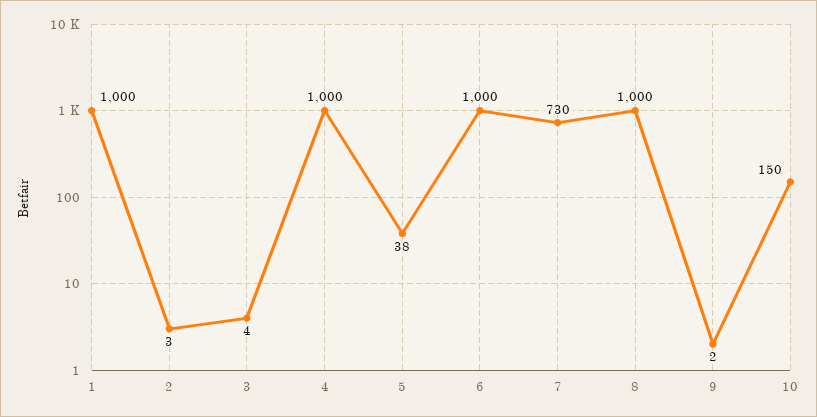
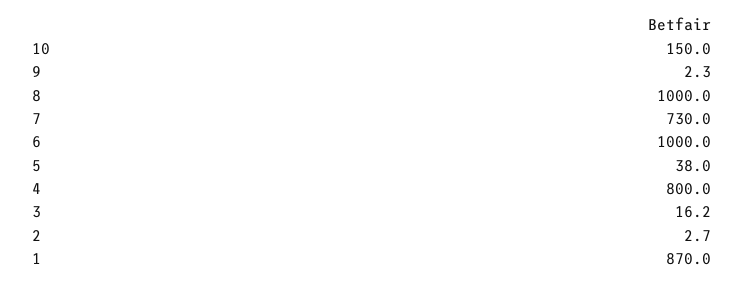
  {
-   "1": 1000,
+   "1": 870,
    "2": 2.7,
-   "3": 4,
+   "3": 16.2,
-   "4": 1000,
+   "4": 800,
    "5": 38,
    "6": 1000,
    "7": 730,
    "8": 1000,
    "9": 2.3,
    "10": 150
  }

